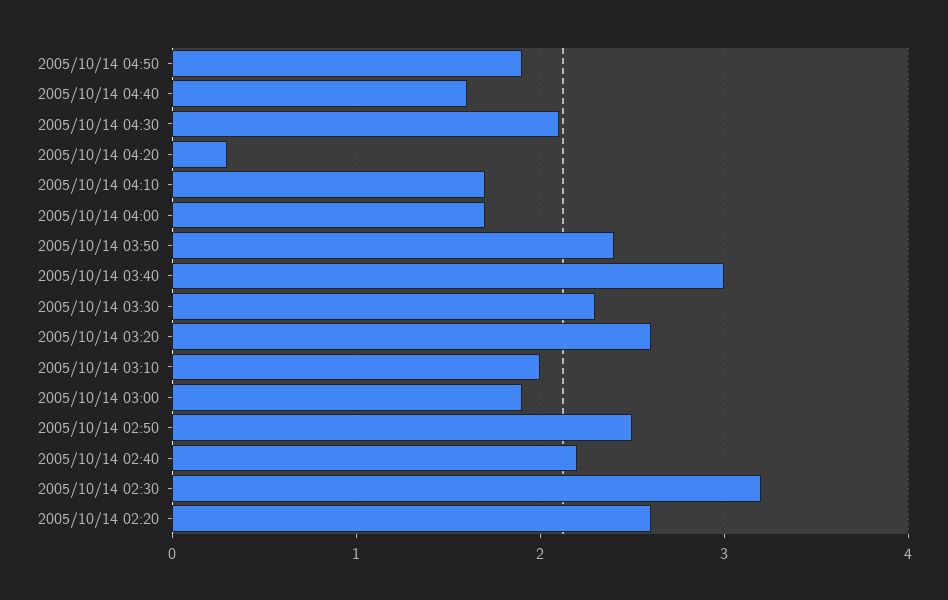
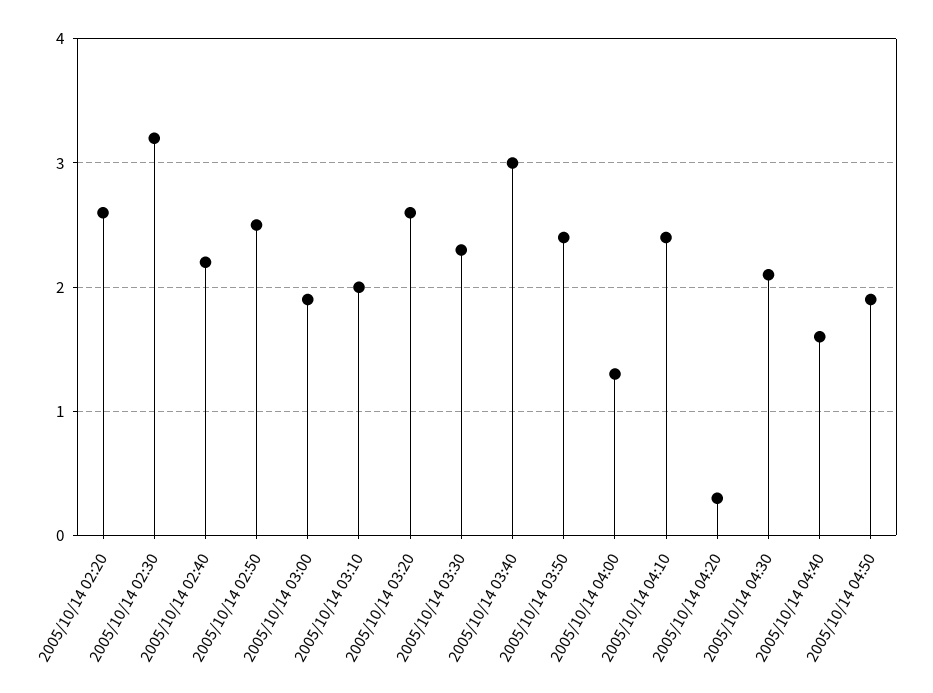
  {
    "2005/10/14 04:50": 1.9,
    "2005/10/14 04:40": 1.6,
    "2005/10/14 04:30": 2.1,
    "2005/10/14 04:20": 0.3,
-   "2005/10/14 04:10": 1.7,
+   "2005/10/14 04:10": 2.4,
-   "2005/10/14 04:00": 1.7,
+   "2005/10/14 04:00": 1.3,
    "2005/10/14 03:50": 2.4,
    "2005/10/14 03:40": 3,
    "2005/10/14 03:30": 2.3,
    "2005/10/14 03:20": 2.6,
    "2005/10/14 03:10": 2,
    "2005/10/14 03:00": 1.9,
    "2005/10/14 02:50": 2.5,
    "2005/10/14 02:40": 2.2,
    "2005/10/14 02:30": 3.2,
    "2005/10/14 02:20": 2.6
  }

